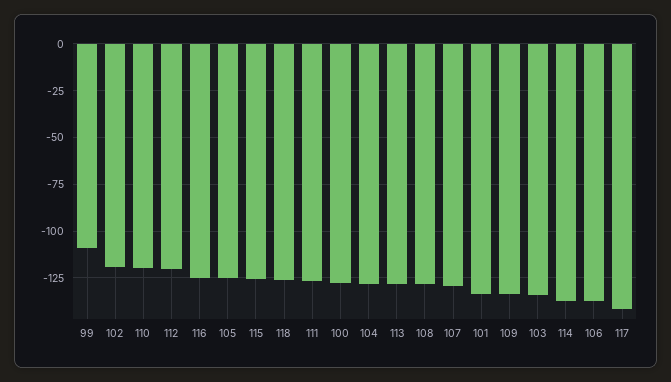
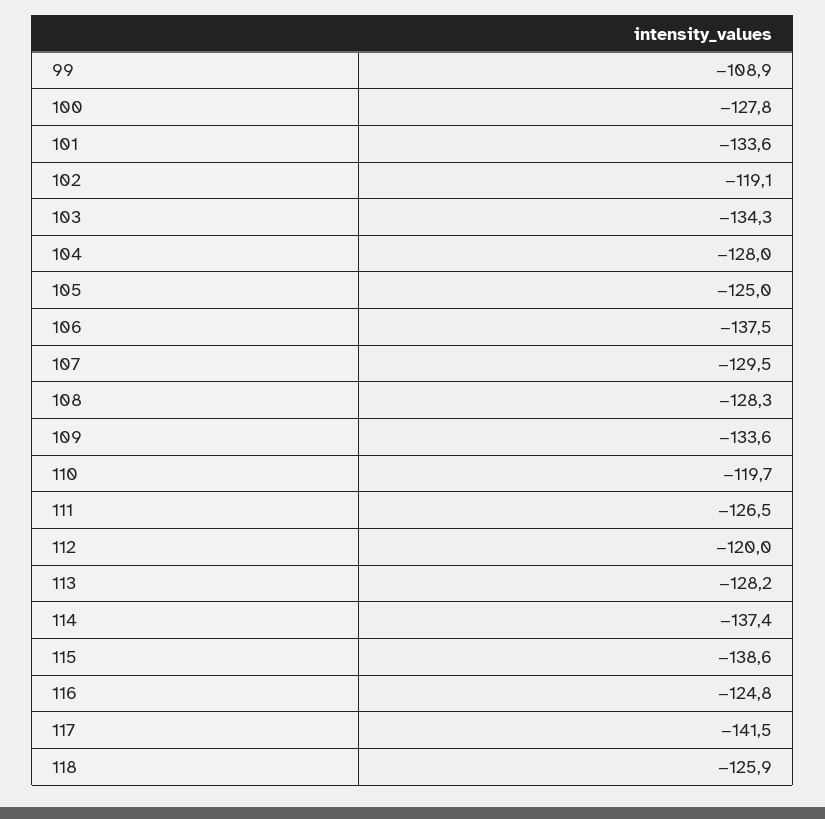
  {
    "99": -108.9,
    "102": -119.1,
    "110": -119.7,
    "112": -120,
    "116": -124.8,
    "105": -125,
-   "115": -125,
+   "115": -138.6,
    "118": -125.9,
    "111": -126.5,
    "100": -127.8,
    "104": -128,
    "113": -128.2,
    "108": -128.3,
    "107": -129.5,
    "101": -133.6,
    "109": -133.6,
    "103": -134.3,
    "114": -137.4,
    "106": -137.5,
    "117": -141.5
  }

